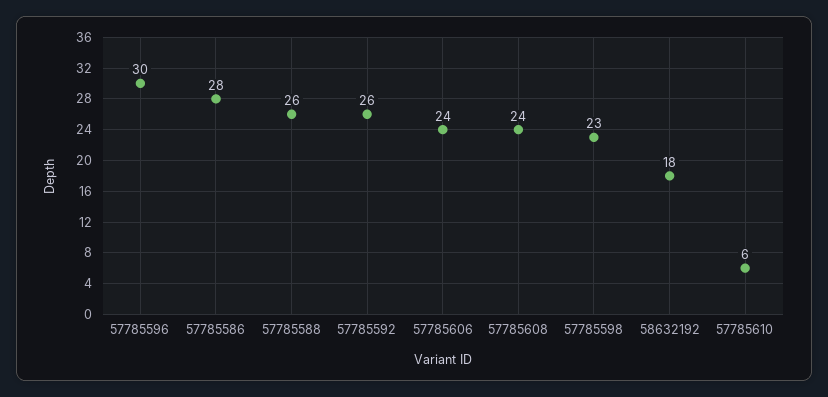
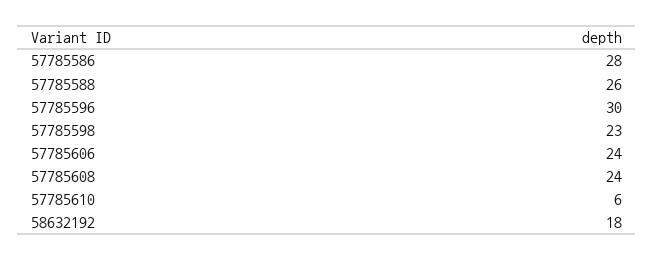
  {
    "57785596": 30,
    "57785586": 28,
    "57785588": 26,
-   "57785592": 26,
    "57785606": 24,
    "57785608": 24,
    "57785598": 23,
    "58632192": 18,
    "57785610": 6
  }

